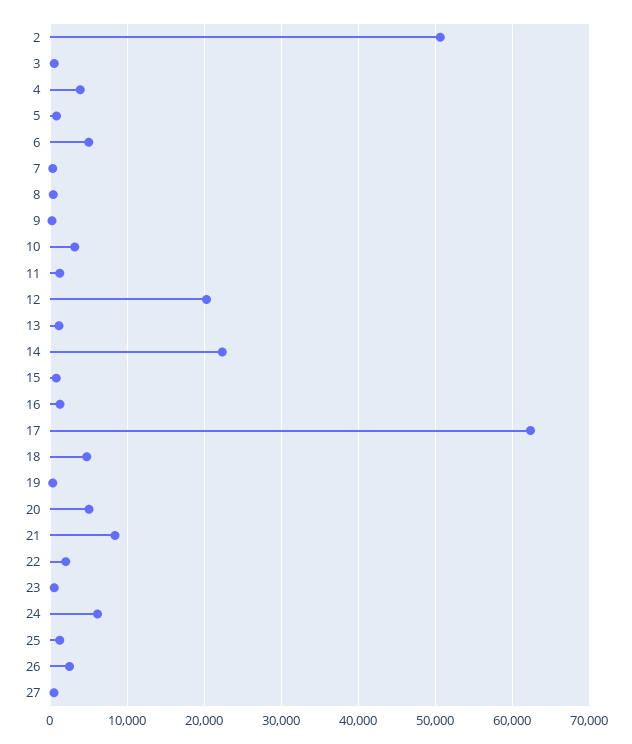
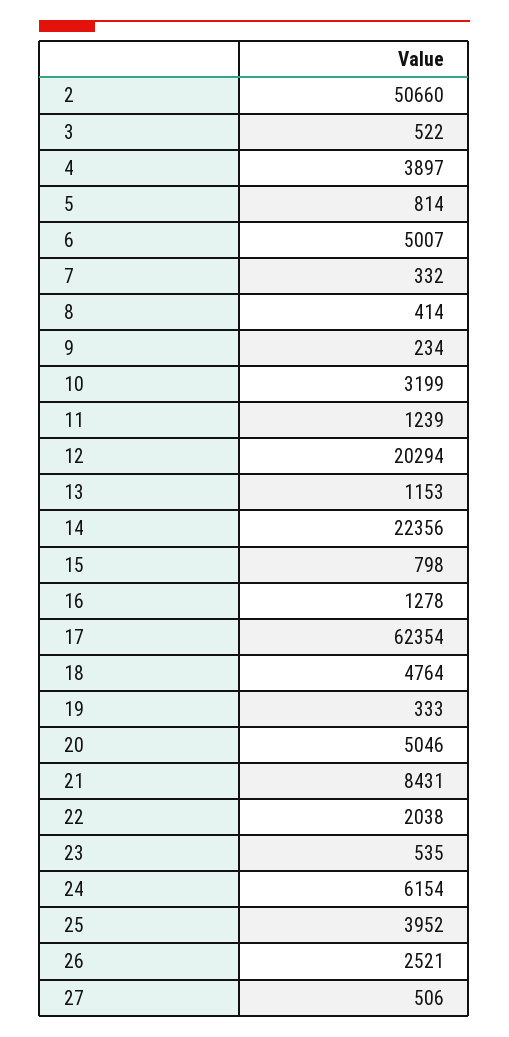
  {
    "2": 50660,
    "3": 522,
    "4": 3897,
    "5": 814,
    "6": 5007,
    "7": 332,
    "8": 414,
    "9": 234,
    "10": 3199,
    "11": 1239,
    "12": 20294,
    "13": 1153,
    "14": 22356,
    "15": 798,
    "16": 1278,
    "17": 62354,
    "18": 4764,
    "19": 333,
    "20": 5046,
    "21": 8431,
    "22": 2038,
    "23": 535,
    "24": 6154,
-   "25": 1000,
+   "25": 3952,
    "26": 2521,
    "27": 506
  }

